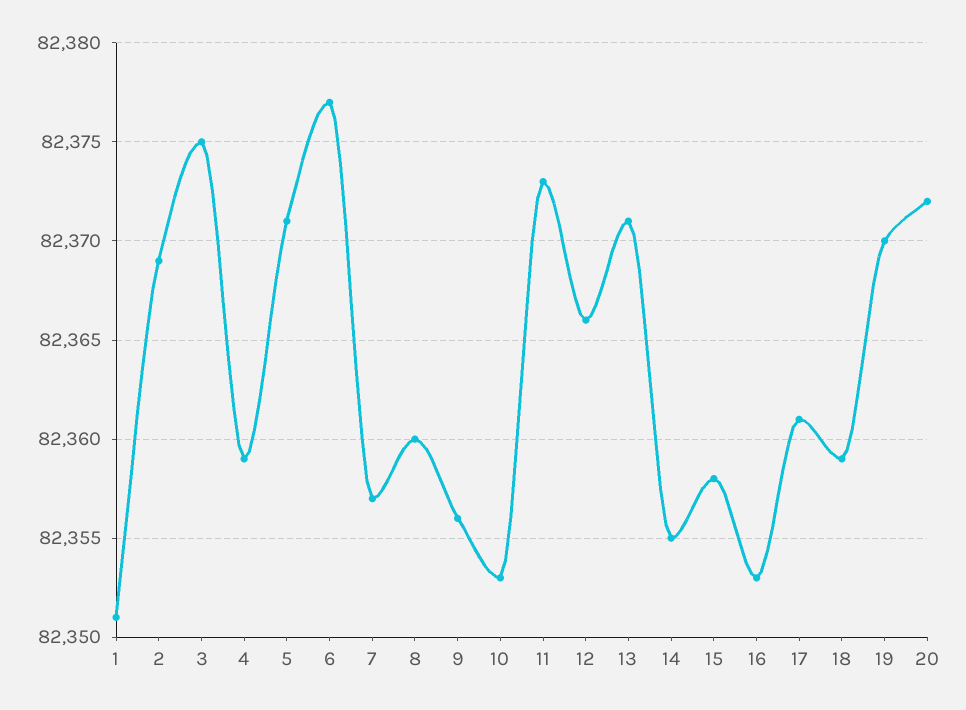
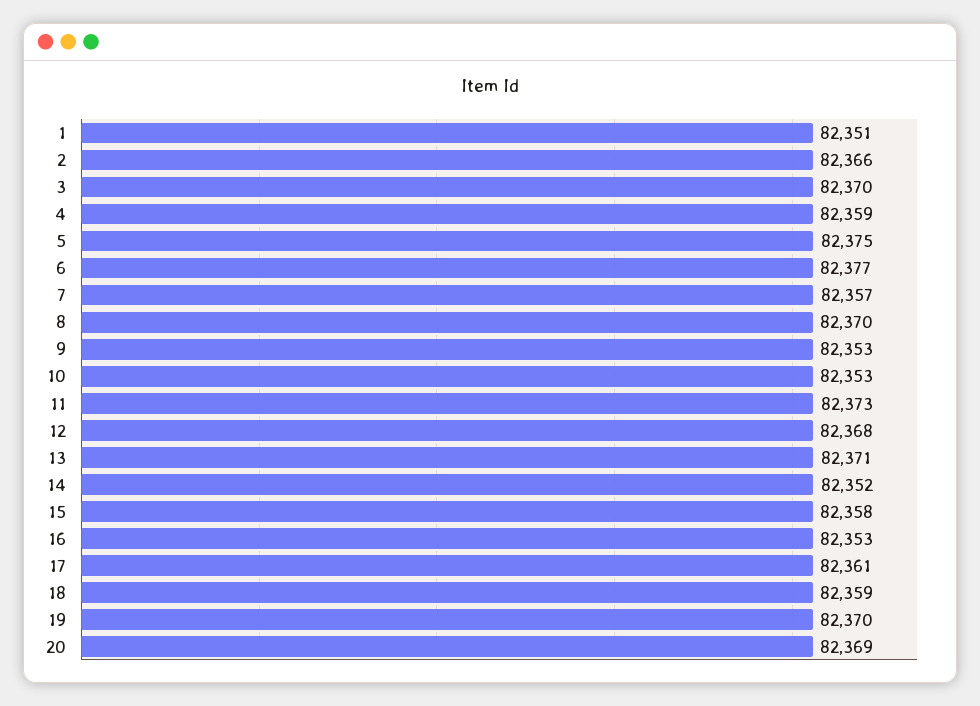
  {
    "1": 82351,
-   "2": 82369,
+   "2": 82366,
-   "3": 82375,
+   "3": 82370,
    "4": 82359,
-   "5": 82371,
+   "5": 82375,
    "6": 82377,
    "7": 82357,
-   "8": 82360,
+   "8": 82370,
-   "9": 82356,
+   "9": 82353,
    "10": 82353,
    "11": 82373,
-   "12": 82366,
+   "12": 82368,
    "13": 82371,
-   "14": 82355,
+   "14": 82352,
    "15": 82358,
    "16": 82353,
    "17": 82361,
    "18": 82359,
    "19": 82370,
-   "20": 82372
+   "20": 82369
  }

